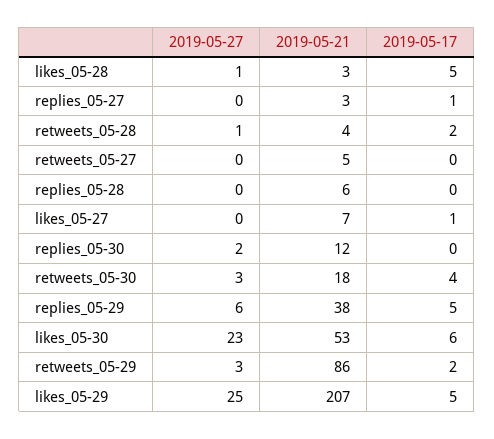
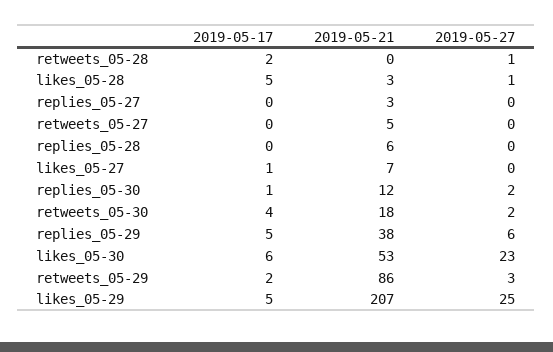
  {
    "2019-05-27": {
      "likes_05-28": 1,
      "replies_05-27": 0,
      "retweets_05-28": 1,
      "retweets_05-27": 0,
      "replies_05-28": 0,
      "likes_05-27": 0,
      "replies_05-30": 2,
-     "retweets_05-30": 3,
+     "retweets_05-30": 2,
      "replies_05-29": 6,
      "likes_05-30": 23,
      "retweets_05-29": 3,
      "likes_05-29": 25
    },
    "2019-05-21": {
      "likes_05-28": 3,
      "replies_05-27": 3,
-     "retweets_05-28": 4,
+     "retweets_05-28": 0,
      "retweets_05-27": 5,
      "replies_05-28": 6,
      "likes_05-27": 7,
      "replies_05-30": 12,
      "retweets_05-30": 18,
      "replies_05-29": 38,
      "likes_05-30": 53,
      "retweets_05-29": 86,
      "likes_05-29": 207
    },
    "2019-05-17": {
      "likes_05-28": 5,
-     "replies_05-27": 1,
+     "replies_05-27": 0,
      "retweets_05-28": 2,
      "retweets_05-27": 0,
      "replies_05-28": 0,
      "likes_05-27": 1,
-     "replies_05-30": 0,
+     "replies_05-30": 1,
      "retweets_05-30": 4,
      "replies_05-29": 5,
      "likes_05-30": 6,
      "retweets_05-29": 2,
      "likes_05-29": 5
    }
  }

